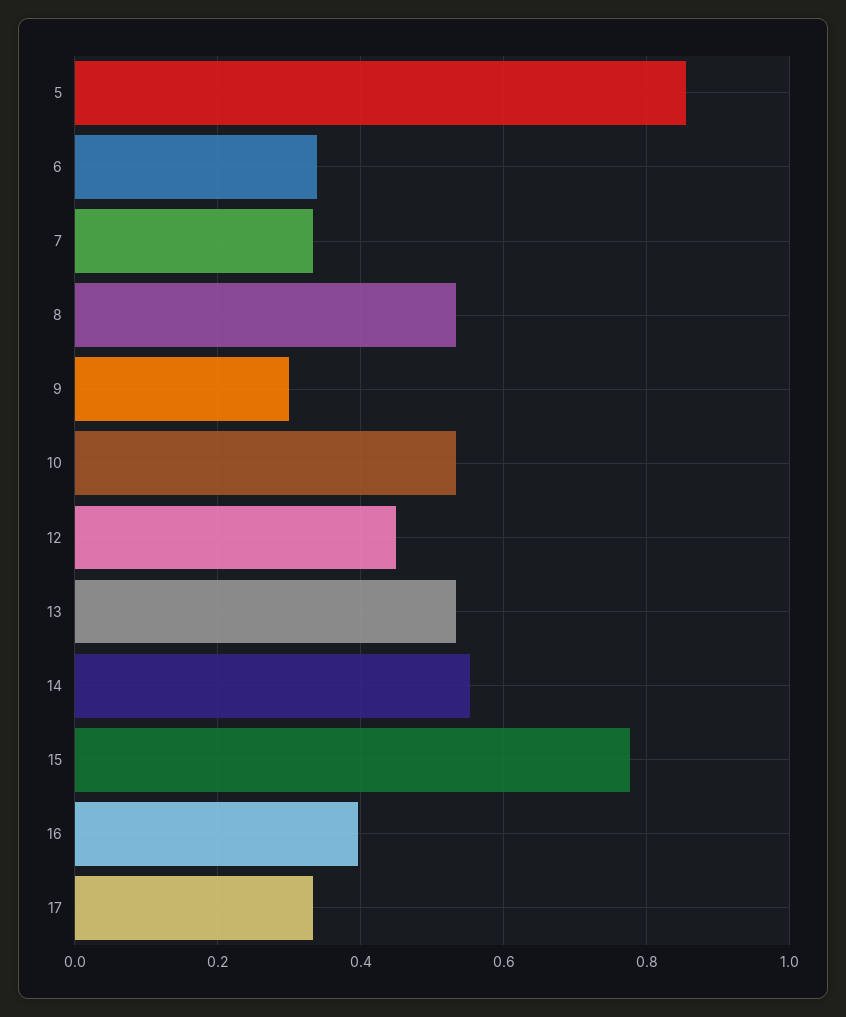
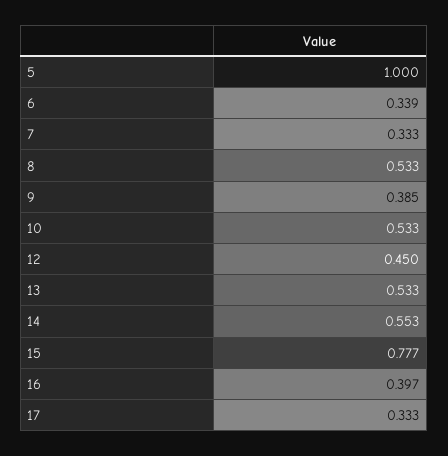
  {
-   "5": 0.86,
+   "5": 1,
    "6": 0.339,
    "7": 0.333,
    "8": 0.533,
-   "9": 0.3,
+   "9": 0.385,
    "10": 0.533,
    "12": 0.45,
    "13": 0.533,
    "14": 0.553,
    "15": 0.777,
    "16": 0.397,
    "17": 0.333
  }

